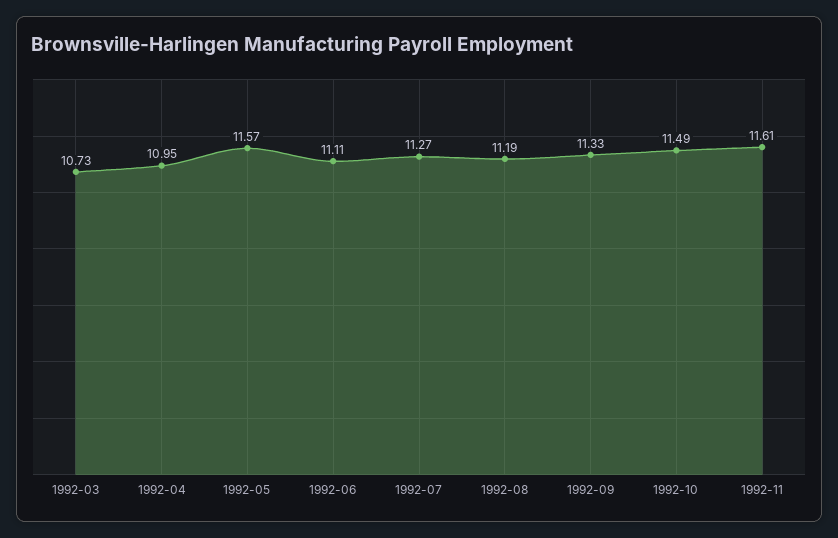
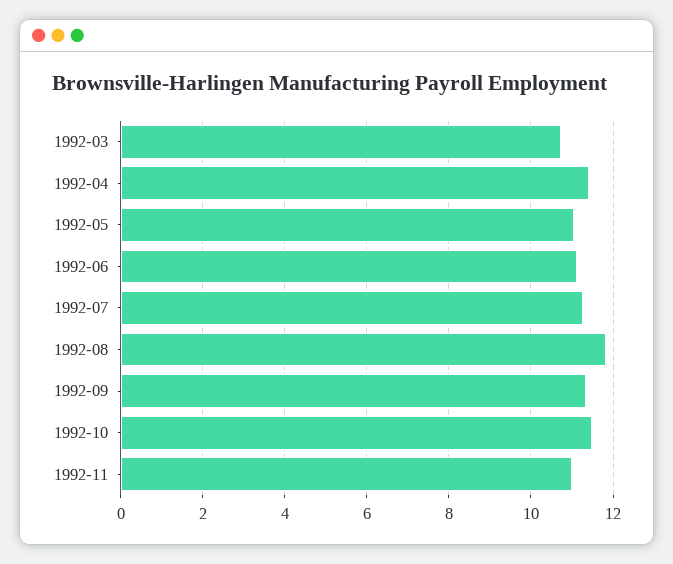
  {
    "1992-03": 10.73,
-   "1992-04": 10.95,
+   "1992-04": 11.4,
-   "1992-05": 11.57,
+   "1992-05": 11,
    "1992-06": 11.11,
    "1992-07": 11.27,
-   "1992-08": 11.19,
+   "1992-08": 11.8,
    "1992-09": 11.33,
    "1992-10": 11.49,
-   "1992-11": 11.61
+   "1992-11": 11
  }

